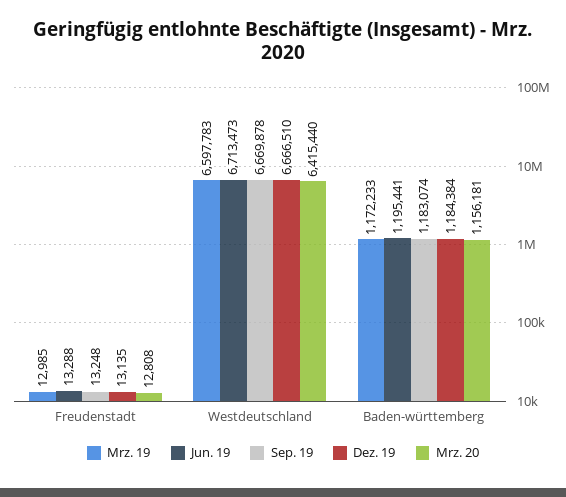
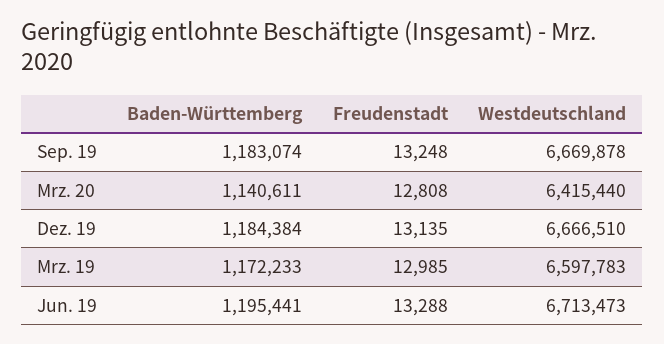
  {
    "Mrz. 19": {
      "Freudenstadt": 12985,
      "Westdeutschland": 6597783,
      "Baden-württemberg": 1172233
    },
    "Jun. 19": {
      "Freudenstadt": 13288,
      "Westdeutschland": 6713473,
      "Baden-württemberg": 1195441
    },
    "Sep. 19": {
      "Freudenstadt": 13248,
      "Westdeutschland": 6669878,
      "Baden-württemberg": 1183074
    },
    "Dez. 19": {
      "Freudenstadt": 13135,
      "Westdeutschland": 6666510,
      "Baden-württemberg": 1184384
    },
    "Mrz. 20": {
      "Freudenstadt": 12808,
      "Westdeutschland": 6415440,
-     "Baden-württemberg": 1156181
+     "Baden-württemberg": 1140611
    }
  }

